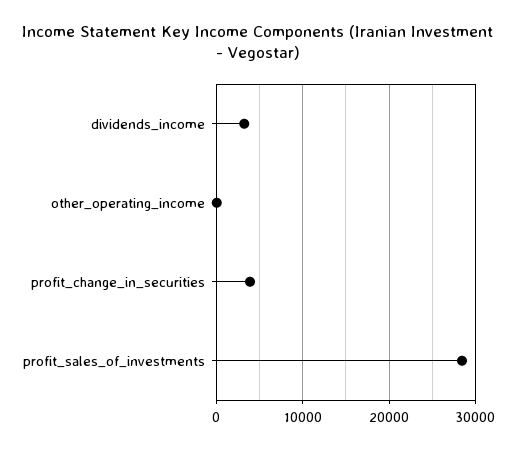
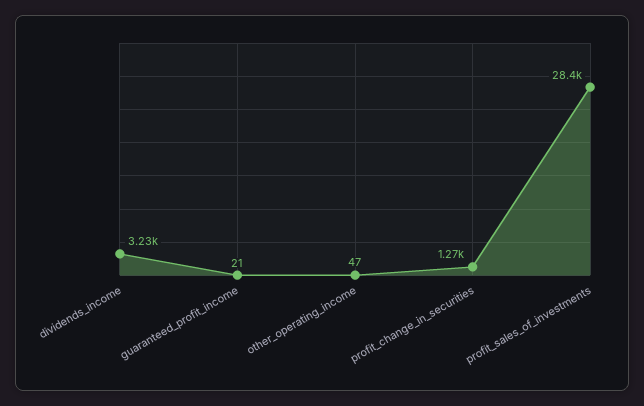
  {
    "dividends_income": 3230,
    "other_operating_income": 47,
-   "profit_change_in_securities": 4000,
+   "profit_change_in_securities": 1270,
-   "profit_sales_of_investments": 28400
+   "profit_sales_of_investments": 28400,
+   "guaranteed_profit_income": 21
  }

